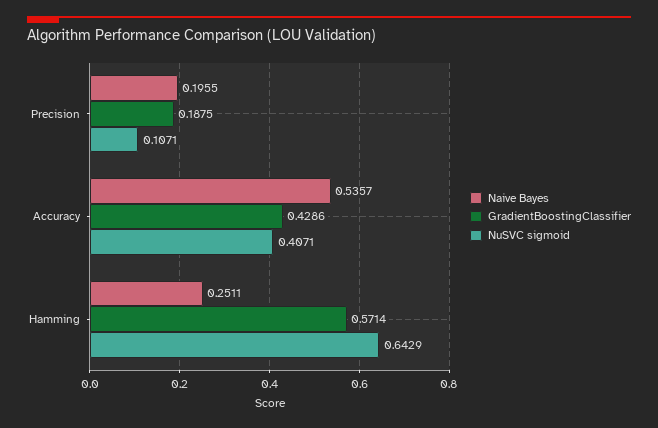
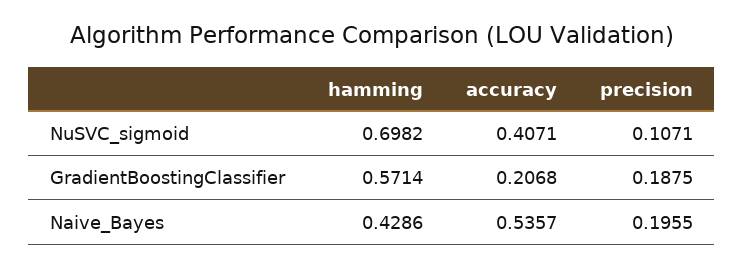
  {
    "Naive Bayes": {
      "Precision": 0.1955,
      "Accuracy": 0.5357,
-     "Hamming": 0.2511
+     "Hamming": 0.4286
    },
    "GradientBoostingClassifier": {
      "Precision": 0.1875,
-     "Accuracy": 0.4286,
+     "Accuracy": 0.2068,
      "Hamming": 0.5714
    },
    "NuSVC sigmoid": {
      "Precision": 0.1071,
      "Accuracy": 0.4071,
-     "Hamming": 0.6429
+     "Hamming": 0.6982
    }
  }

